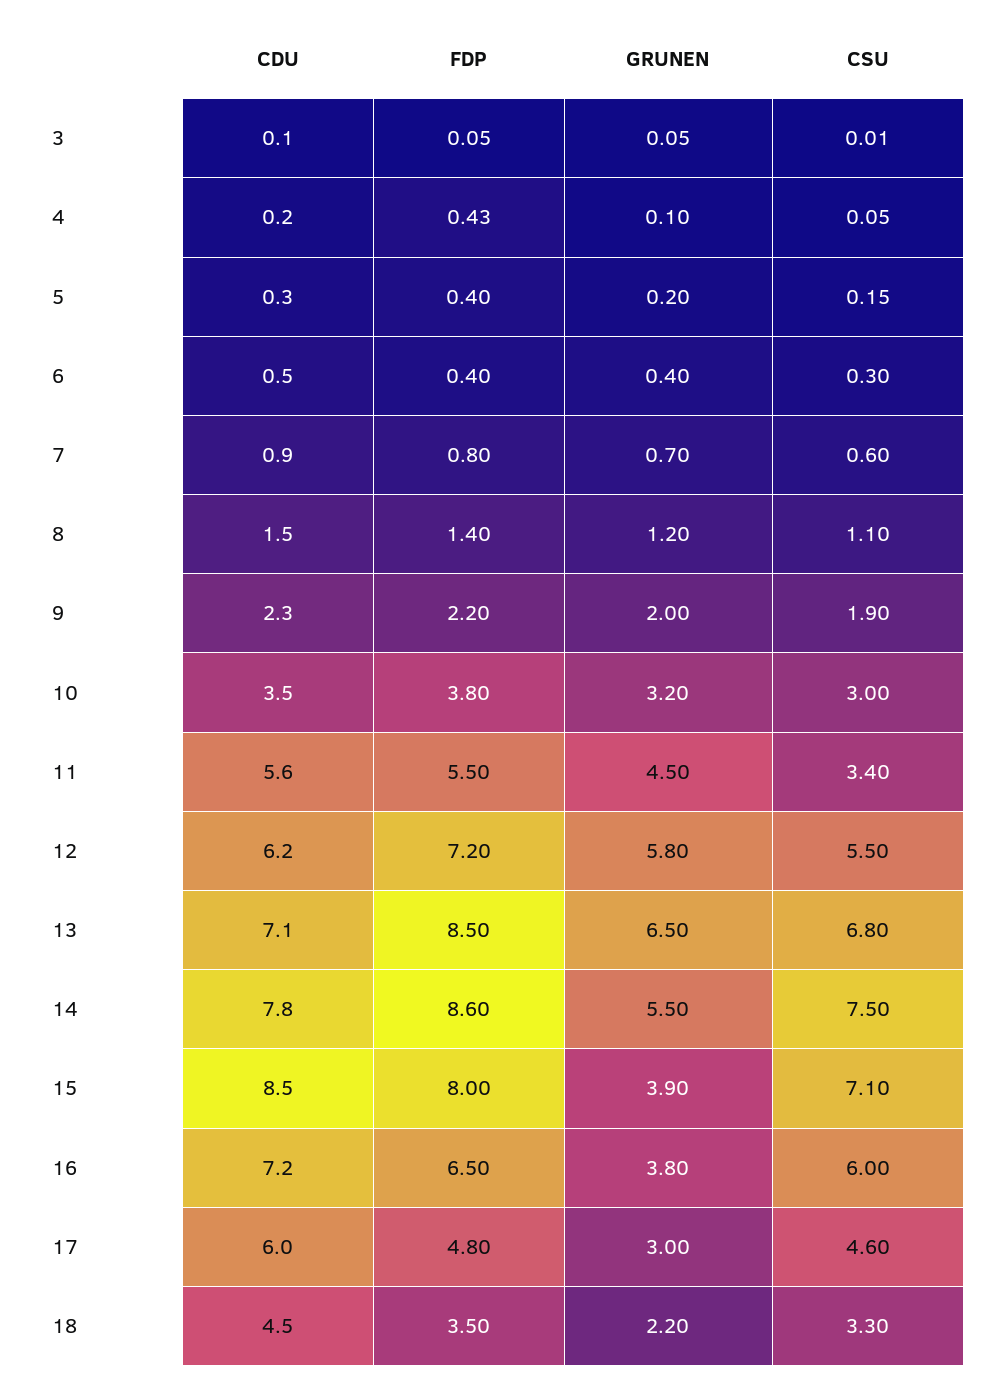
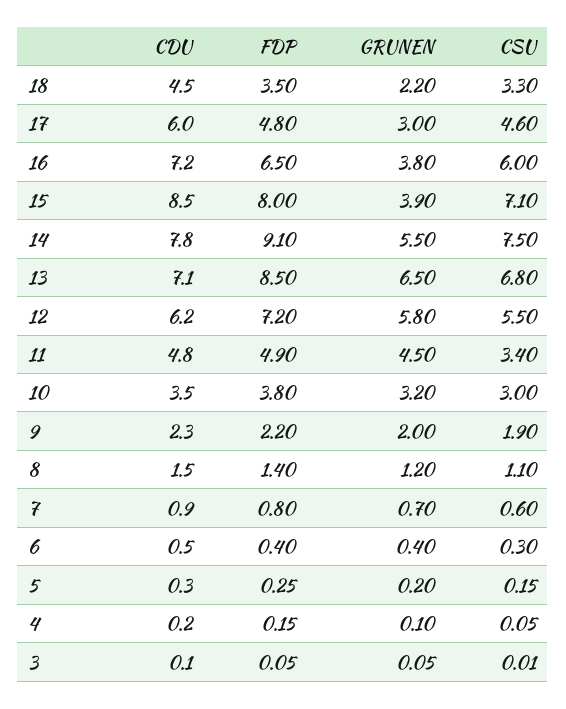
  {
    "CDU": {
      "3": 0.1,
      "4": 0.2,
      "5": 0.3,
      "6": 0.5,
      "7": 0.9,
      "8": 1.5,
      "9": 2.3,
      "10": 3.5,
-     "11": 5.6,
+     "11": 4.8,
      "12": 6.2,
      "13": 7.1,
      "14": 7.8,
      "15": 8.5,
      "16": 7.2,
      "17": 6,
      "18": 4.5
    },
    "FDP": {
      "3": 0.05,
-     "4": 0.43,
+     "4": 0.15,
-     "5": 0.4,
+     "5": 0.25,
      "6": 0.4,
      "7": 0.8,
      "8": 1.4,
      "9": 2.2,
      "10": 3.8,
-     "11": 5.5,
+     "11": 4.9,
      "12": 7.2,
      "13": 8.5,
-     "14": 8.6,
+     "14": 9.1,
      "15": 8,
      "16": 6.5,
      "17": 4.8,
      "18": 3.5
    },
    "GRUNEN": {
      "3": 0.05,
      "4": 0.1,
      "5": 0.2,
      "6": 0.4,
      "7": 0.7,
      "8": 1.2,
      "9": 2,
      "10": 3.2,
      "11": 4.5,
      "12": 5.8,
      "13": 6.5,
      "14": 5.5,
      "15": 3.9,
      "16": 3.8,
      "17": 3,
      "18": 2.2
    },
    "CSU": {
      "3": 0.01,
      "4": 0.05,
      "5": 0.15,
      "6": 0.3,
      "7": 0.6,
      "8": 1.1,
      "9": 1.9,
      "10": 3,
      "11": 3.4,
      "12": 5.5,
      "13": 6.8,
      "14": 7.5,
      "15": 7.1,
      "16": 6,
      "17": 4.6,
      "18": 3.3
    }
  }

